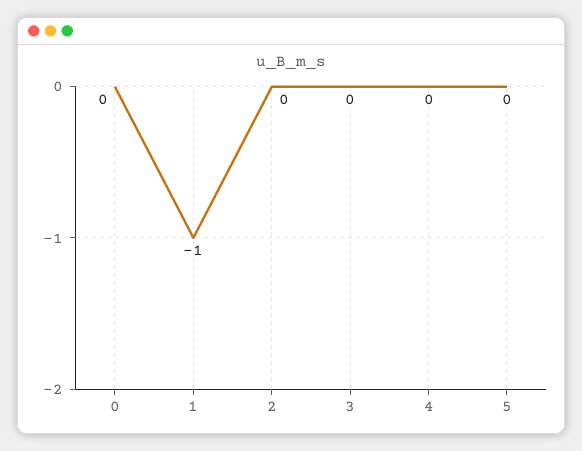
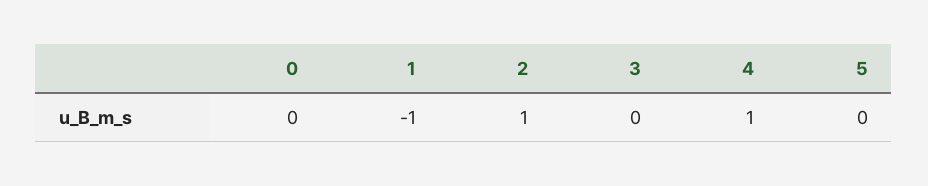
  {
    "0": 0,
    "1": -1,
-   "2": 0,
+   "2": 1,
    "3": 0,
-   "4": 0,
+   "4": 1,
    "5": 0
  }

